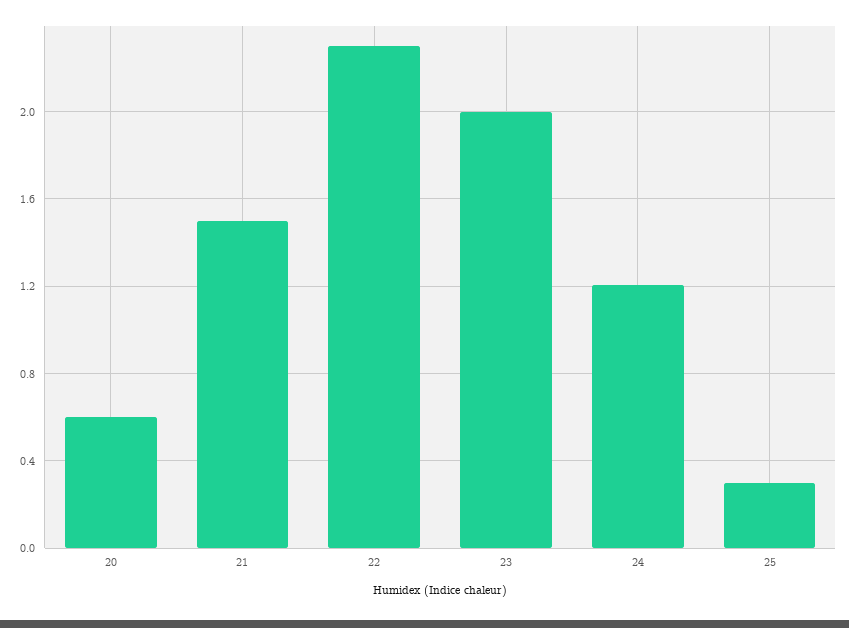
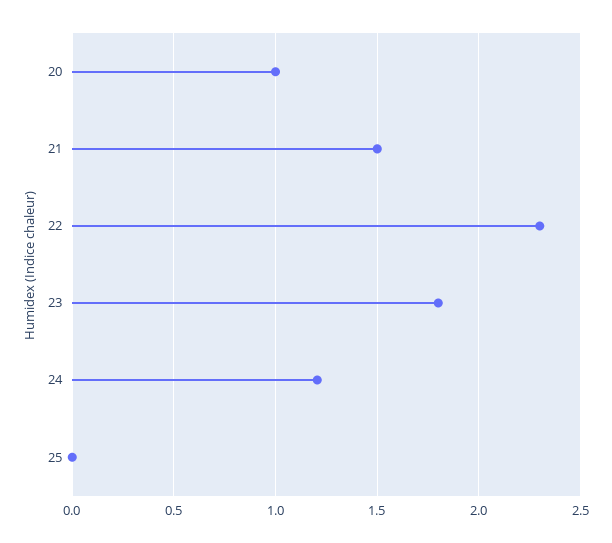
  {
-   "20": 0.6,
+   "20": 1,
    "21": 1.5,
    "22": 2.3,
-   "23": 2,
+   "23": 1.8,
    "24": 1.2,
-   "25": 0.3
+   "25": 0
  }

